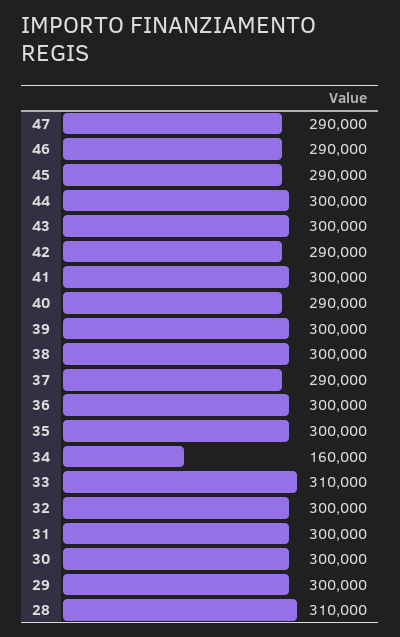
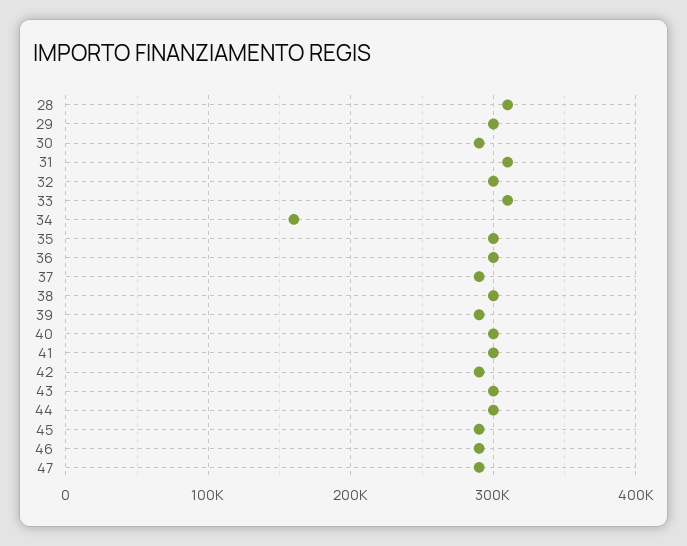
  {
    "47": 290000,
    "46": 290000,
    "45": 290000,
    "44": 300000,
    "43": 300000,
    "42": 290000,
    "41": 300000,
-   "40": 290000,
+   "40": 300000,
-   "39": 300000,
+   "39": 290000,
    "38": 300000,
    "37": 290000,
    "36": 300000,
    "35": 300000,
    "34": 160000,
    "33": 310000,
    "32": 300000,
-   "31": 300000,
+   "31": 310000,
-   "30": 300000,
+   "30": 290000,
    "29": 300000,
    "28": 310000
  }

